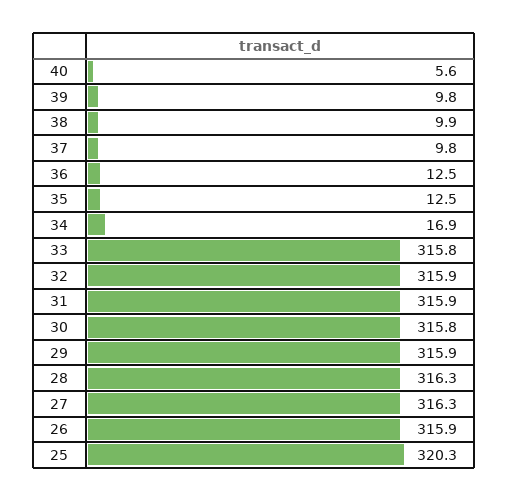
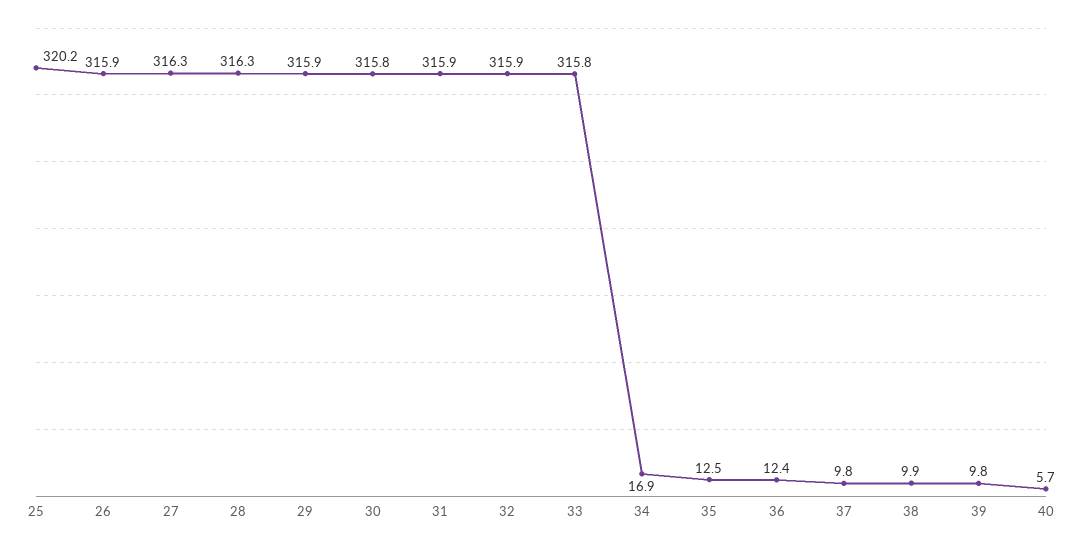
  {
-   "40": 5.6,
+   "40": 5.7,
    "39": 9.8,
    "38": 9.9,
    "37": 9.8,
-   "36": 12.5,
+   "36": 12.4,
    "35": 12.5,
    "34": 16.9,
    "33": 315.8,
    "32": 315.9,
    "31": 315.9,
    "30": 315.8,
    "29": 315.9,
    "28": 316.3,
    "27": 316.3,
    "26": 315.9,
-   "25": 320.3
+   "25": 320.2
  }

